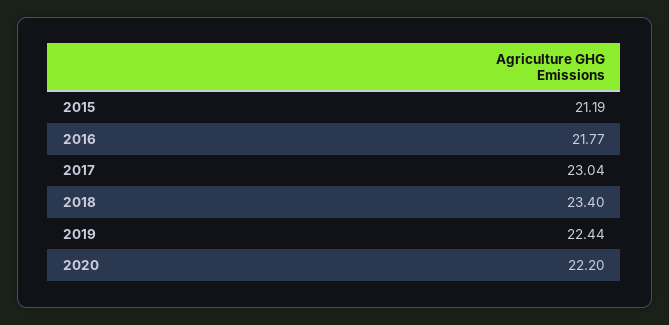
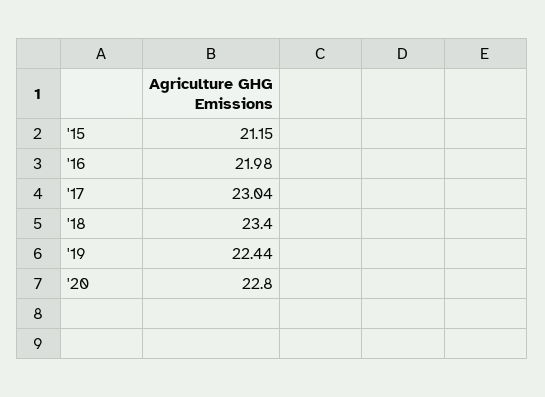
  {
-   "2015": 21.19,
+   "2015": 21.15,
-   "2016": 21.77,
+   "2016": 21.98,
    "2017": 23.04,
    "2018": 23.4,
    "2019": 22.44,
-   "2020": 22.2
+   "2020": 22.8
  }

